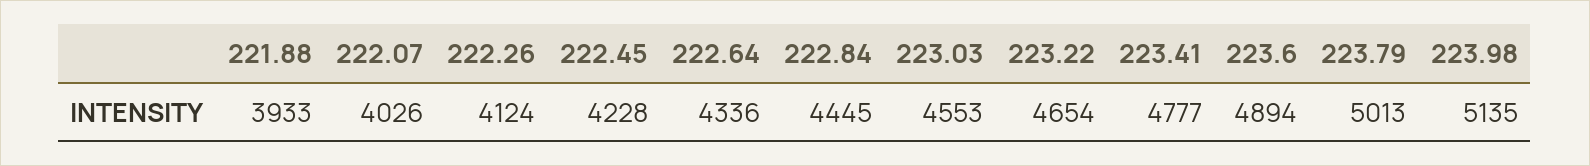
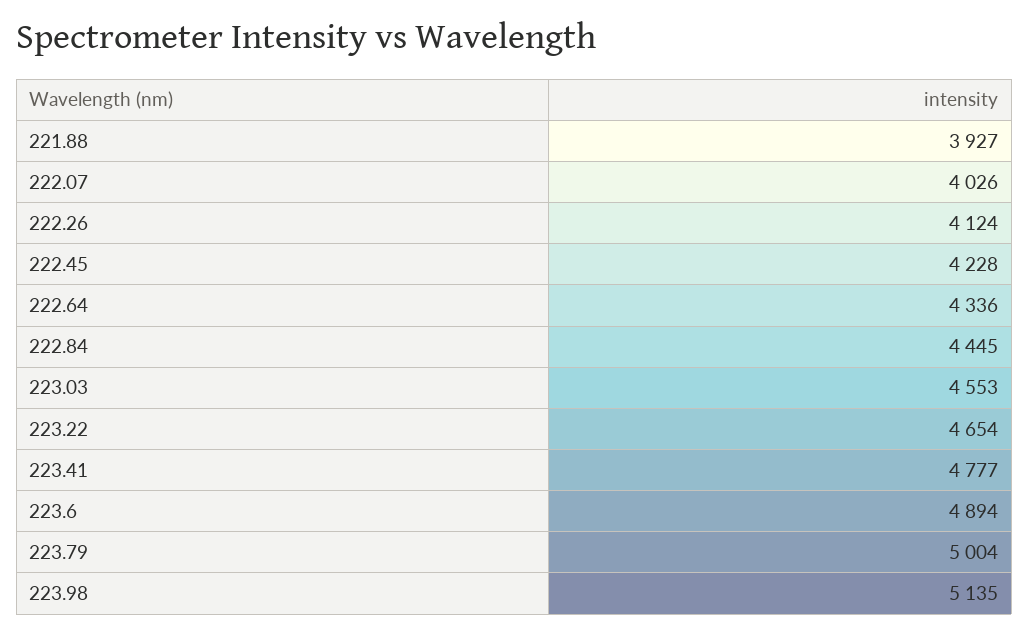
  {
-   "221.88": 3933,
+   "221.88": 3927,
    "222.07": 4026,
    "222.26": 4124,
    "222.45": 4228,
    "222.64": 4336,
    "222.84": 4445,
    "223.03": 4553,
    "223.22": 4654,
    "223.41": 4777,
    "223.6": 4894,
-   "223.79": 5013,
+   "223.79": 5004,
    "223.98": 5135
  }

